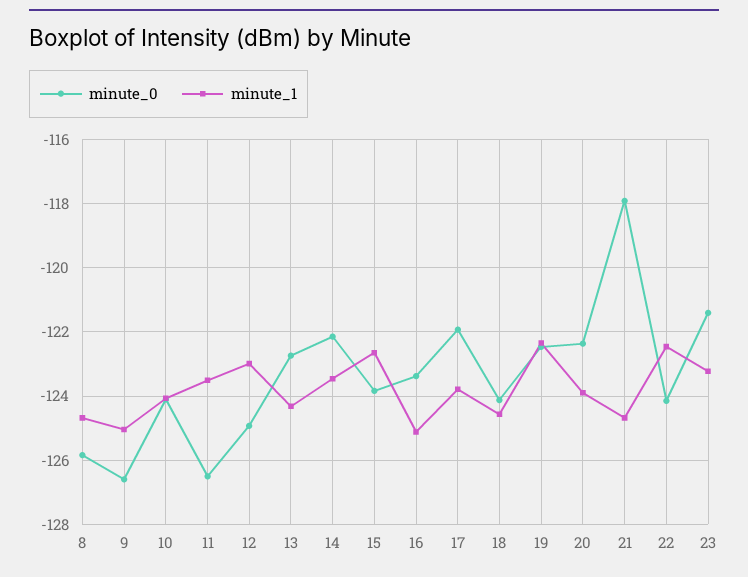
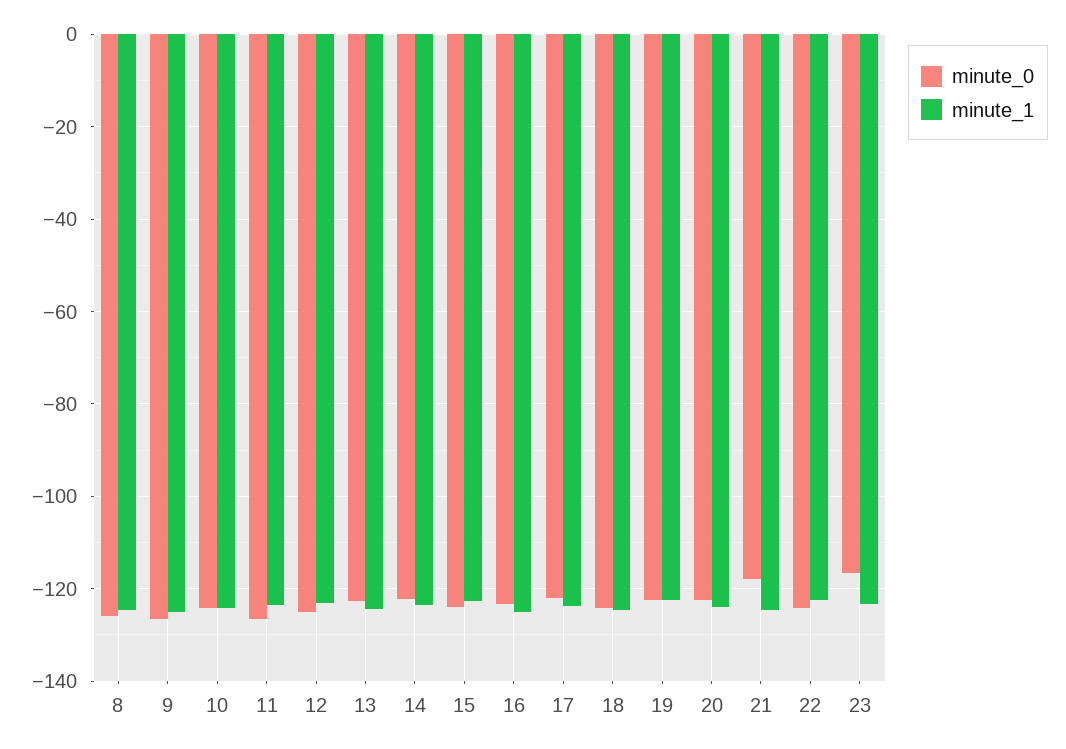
  {
    "minute_0": {
      "8": -125.8,
      "9": -126.6,
      "10": -124.2,
      "11": -126.6,
      "12": -125,
      "13": -122.8,
      "14": -122.2,
      "15": -123.8,
      "16": -123.4,
      "17": -122,
      "18": -124.2,
      "19": -122.4,
      "20": -122.4,
      "21": -118,
      "22": -124.2,
-     "23": -121.4
+     "23": -116
    },
    "minute_1": {
      "8": -124.6,
      "9": -125,
      "10": -124,
      "11": -123.6,
      "12": -123,
      "13": -124.4,
      "14": -123.4,
      "15": -122.6,
      "16": -125.2,
      "17": -123.8,
      "18": -124.6,
      "19": -122.4,
      "20": -124,
      "21": -124.6,
      "22": -122.4,
      "23": -123.2
    }
  }

